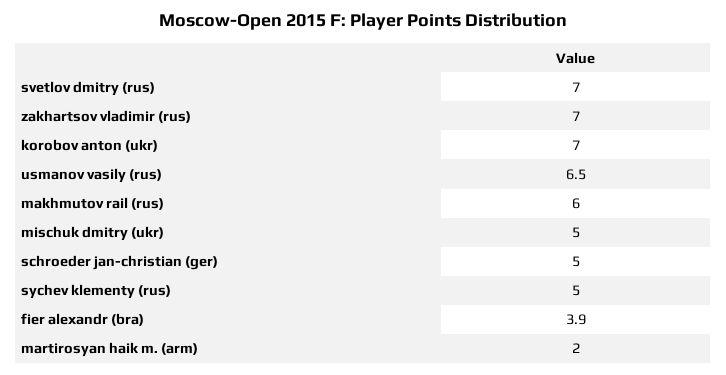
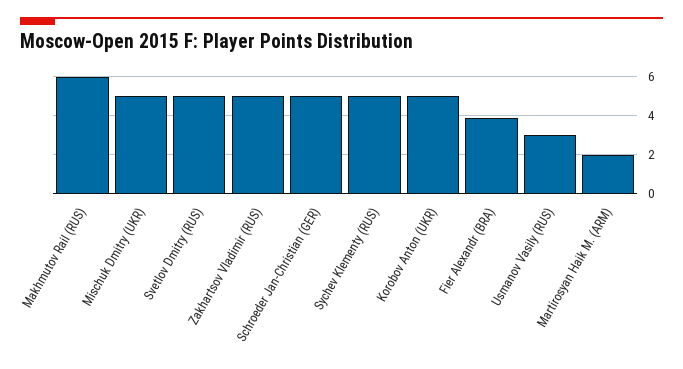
  {
-   "svetlov dmitry (rus)": 7,
+   "svetlov dmitry (rus)": 5,
-   "zakhartsov vladimir (rus)": 7,
+   "zakhartsov vladimir (rus)": 5,
-   "korobov anton (ukr)": 7,
+   "korobov anton (ukr)": 5,
-   "usmanov vasily (rus)": 6.5,
+   "usmanov vasily (rus)": 3,
    "makhmutov rail (rus)": 6,
    "mischuk dmitry (ukr)": 5,
    "schroeder jan-christian (ger)": 5,
    "sychev klementy (rus)": 5,
    "fier alexandr (bra)": 3.9,
    "martirosyan haik m. (arm)": 2
  }

